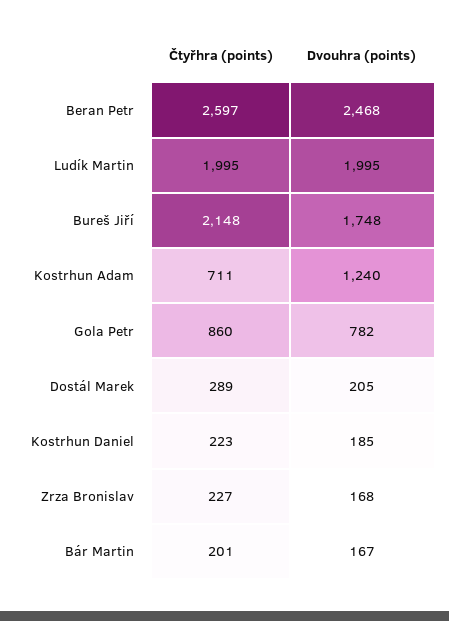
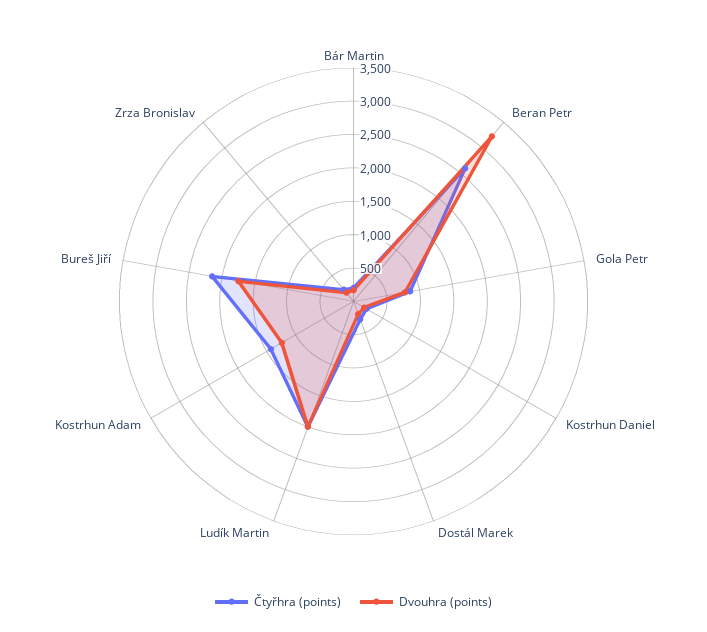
  {
    "Čtyřhra (points)": {
      "Beran Petr": 2597,
      "Ludík Martin": 1995,
      "Bureš Jiří": 2148,
-     "Kostrhun Adam": 711,
+     "Kostrhun Adam": 1500,
      "Gola Petr": 860,
      "Dostál Marek": 289,
      "Kostrhun Daniel": 223,
      "Zrza Bronislav": 227,
      "Bár Martin": 201
    },
    "Dvouhra (points)": {
-     "Beran Petr": 2468,
+     "Beran Petr": 3250,
      "Ludík Martin": 1995,
      "Bureš Jiří": 1748,
      "Kostrhun Adam": 1240,
      "Gola Petr": 782,
      "Dostál Marek": 205,
      "Kostrhun Daniel": 185,
      "Zrza Bronislav": 168,
      "Bár Martin": 167
    }
  }

